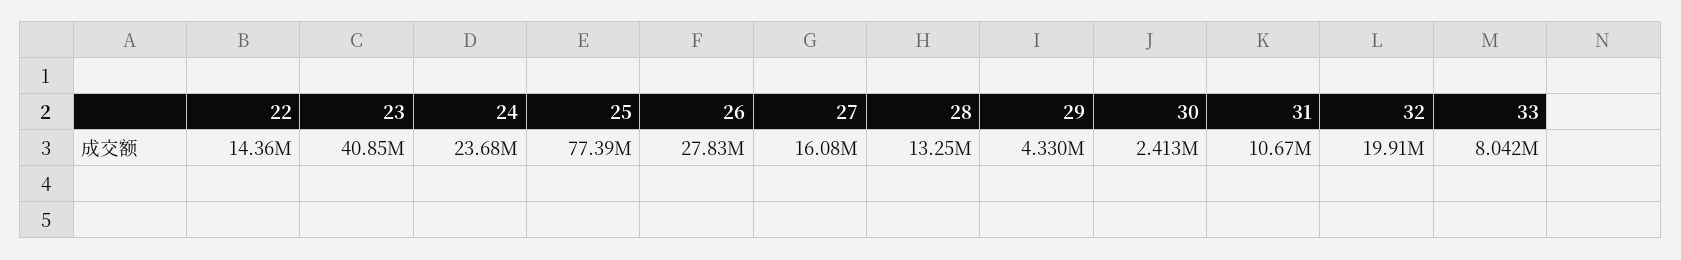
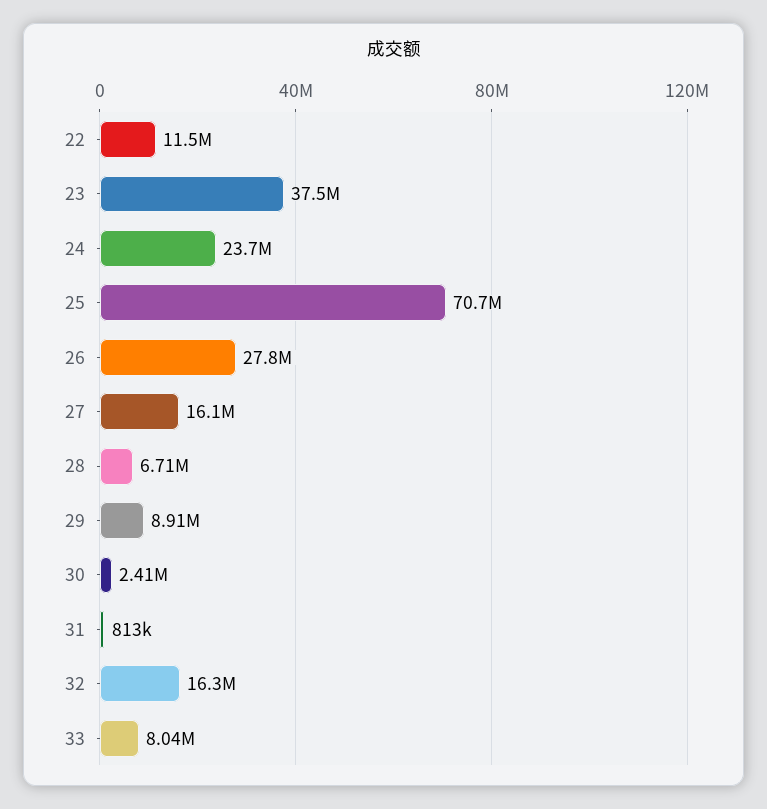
  {
-   "22": 14360000,
+   "22": 11500000,
-   "23": 40850000,
+   "23": 37500000,
    "24": 23680000,
-   "25": 77390000,
+   "25": 70700000,
    "26": 27830000,
    "27": 16080000,
-   "28": 13250000,
+   "28": 6710000,
-   "29": 4330000,
+   "29": 8910000,
    "30": 2413000,
-   "31": 10670000,
+   "31": 813000,
-   "32": 19910000,
+   "32": 16300000,
    "33": 8042000
  }

